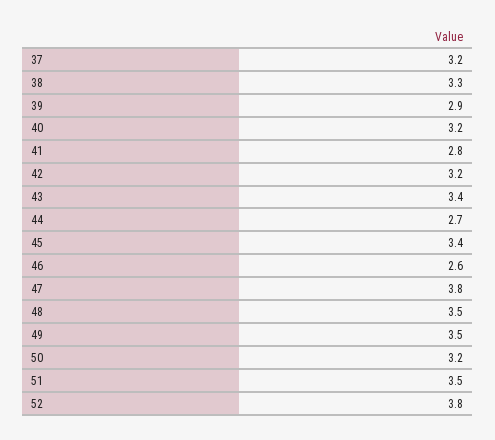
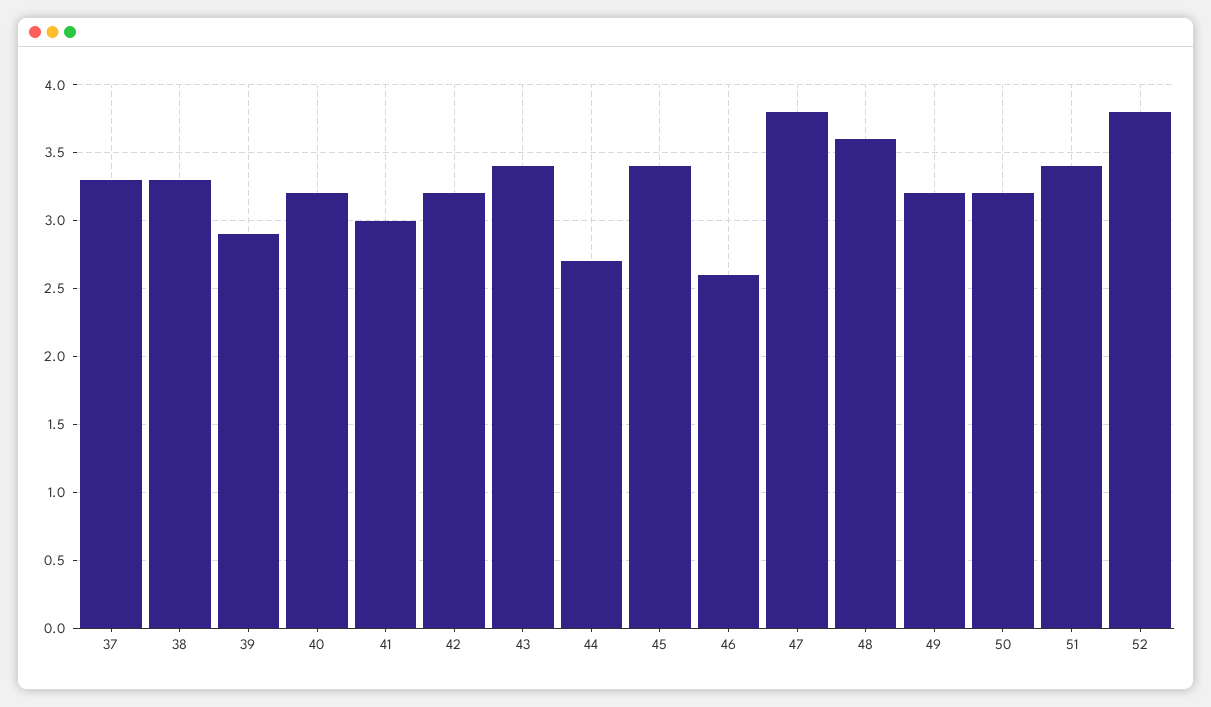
  {
-   "37": 3.2,
+   "37": 3.3,
    "38": 3.3,
    "39": 2.9,
    "40": 3.2,
-   "41": 2.8,
+   "41": 3,
    "42": 3.2,
    "43": 3.4,
    "44": 2.7,
    "45": 3.4,
    "46": 2.6,
    "47": 3.8,
-   "48": 3.5,
+   "48": 3.6,
-   "49": 3.5,
+   "49": 3.2,
    "50": 3.2,
-   "51": 3.5,
+   "51": 3.4,
    "52": 3.8
  }

